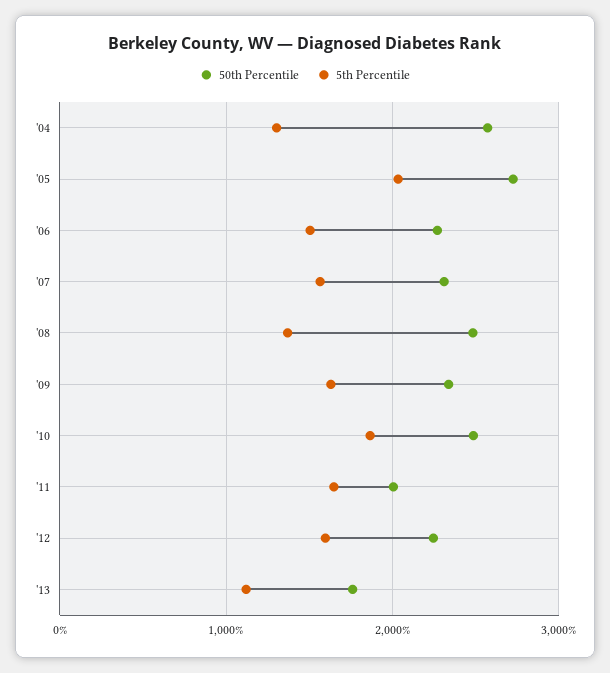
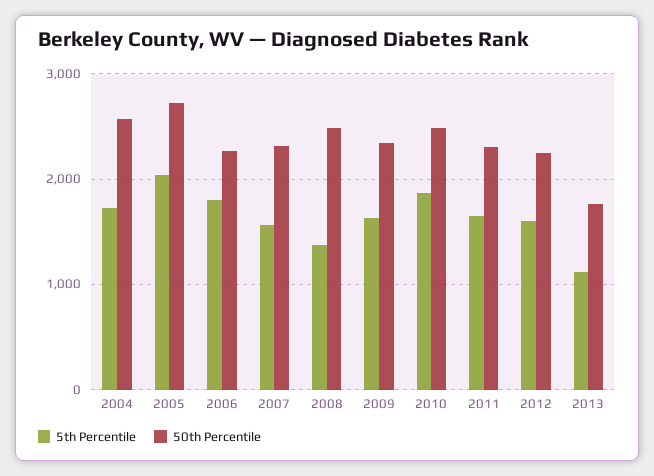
  {
    "50th Percentile": {
      "'04": 2600,
      "'05": 2700,
      "'06": 2300,
      "'07": 2300,
      "'08": 2500,
      "'09": 2300,
      "'10": 2500,
-     "'11": 2000,
+     "'11": 2300,
      "'12": 2200,
      "'13": 1800
    },
    "5th Percentile": {
-     "'04": 1300,
+     "'04": 1700,
      "'05": 2000,
-     "'06": 1500,
+     "'06": 1800,
      "'07": 1600,
      "'08": 1400,
      "'09": 1600,
      "'10": 1900,
      "'11": 1600,
      "'12": 1600,
      "'13": 1100
    }
  }

